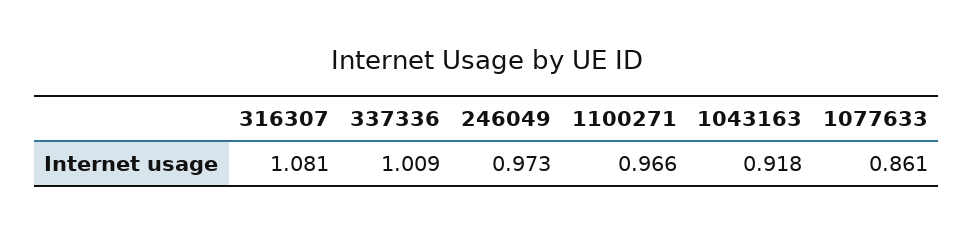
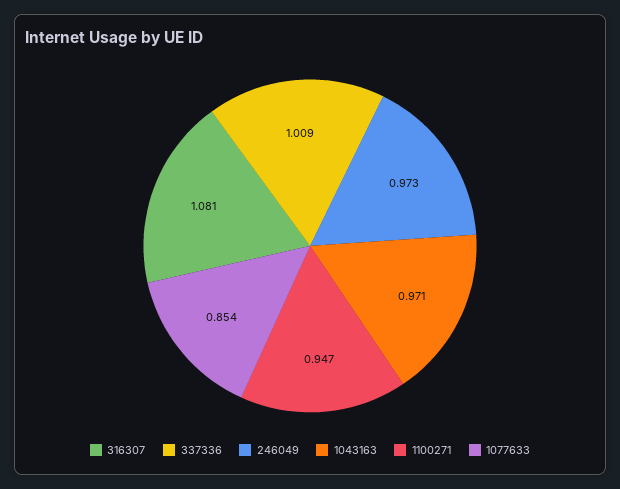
  {
    "316307": 1.081,
    "337336": 1.009,
    "246049": 0.973,
-   "1100271": 0.966,
+   "1100271": 0.947,
-   "1043163": 0.918,
+   "1043163": 0.971,
-   "1077633": 0.861
+   "1077633": 0.854
  }

